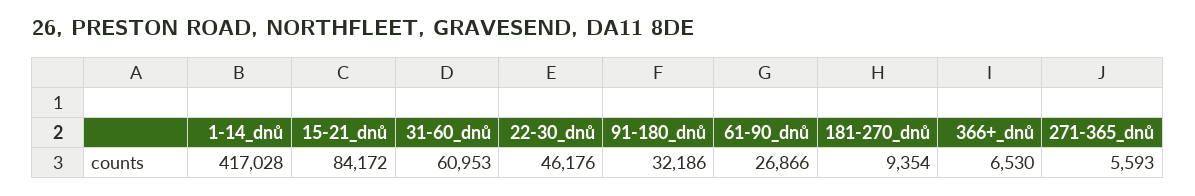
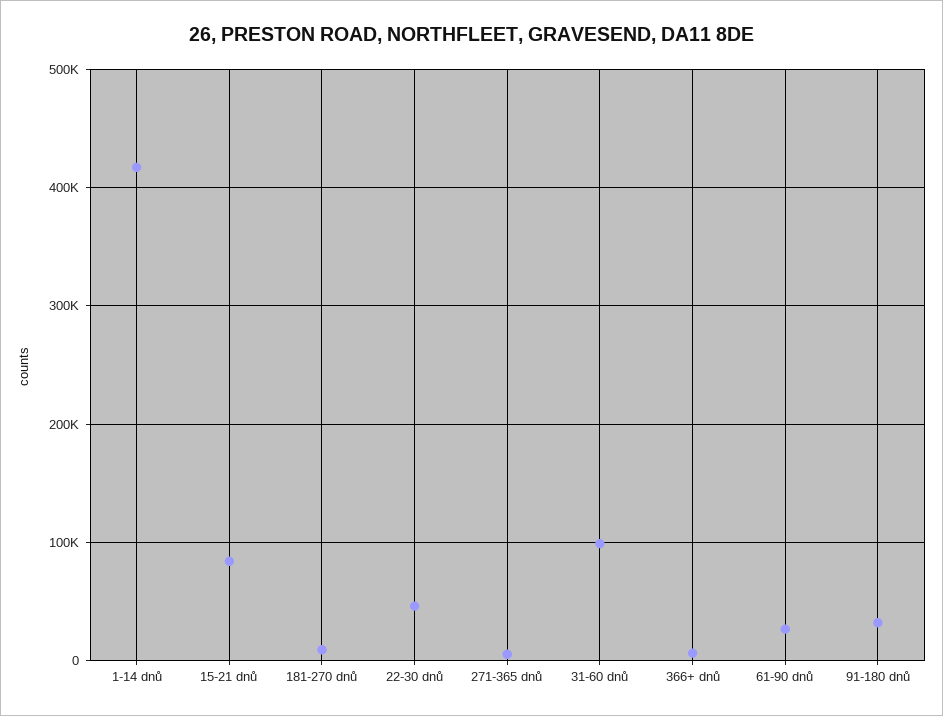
  {
    "1-14_dnů": 417028,
    "15-21_dnů": 84172,
-   "31-60_dnů": 60953,
+   "31-60_dnů": 100000,
    "22-30_dnů": 46176,
    "91-180_dnů": 32186,
    "61-90_dnů": 26866,
    "181-270_dnů": 9354,
    "366+_dnů": 6530,
    "271-365_dnů": 5593
  }

